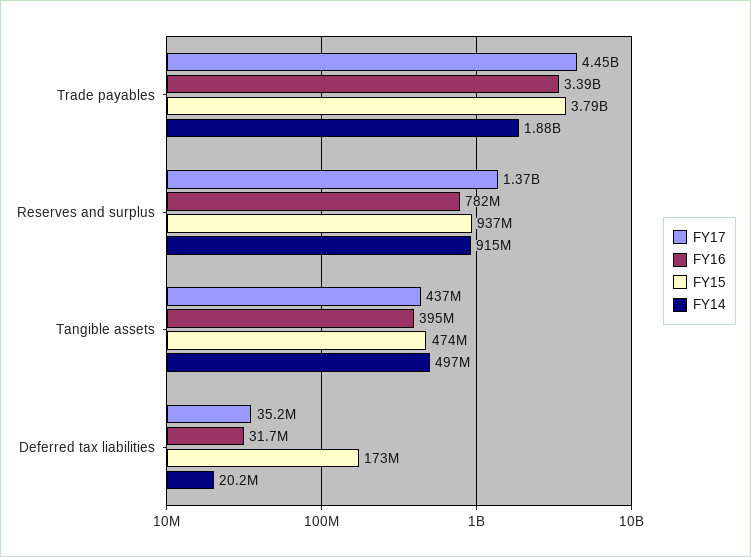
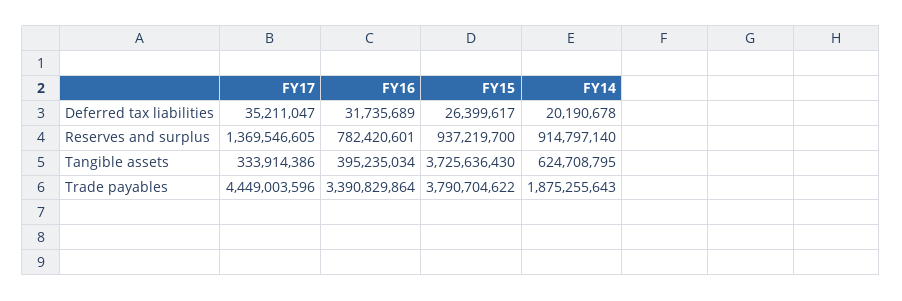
  {
    "FY17": {
      "Trade payables": 4449003596,
      "Reserves and surplus": 1369546605,
-     "Tangible assets": 437000000,
+     "Tangible assets": 333914386,
      "Deferred tax liabilities": 35211047
    },
    "FY16": {
      "Trade payables": 3390829864,
      "Reserves and surplus": 782420601,
      "Tangible assets": 395235034,
      "Deferred tax liabilities": 31735689
    },
    "FY15": {
      "Trade payables": 3790704622,
      "Reserves and surplus": 937219700,
-     "Tangible assets": 474000000,
+     "Tangible assets": 3725636430,
-     "Deferred tax liabilities": 173000000
+     "Deferred tax liabilities": 26399617
    },
    "FY14": {
      "Trade payables": 1875255643,
      "Reserves and surplus": 914797140,
-     "Tangible assets": 497000000,
+     "Tangible assets": 624708795,
      "Deferred tax liabilities": 20190678
    }
  }

